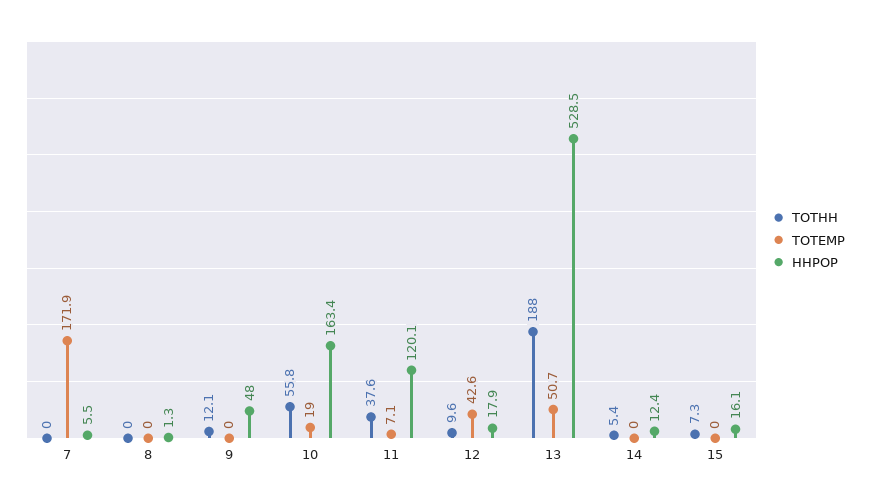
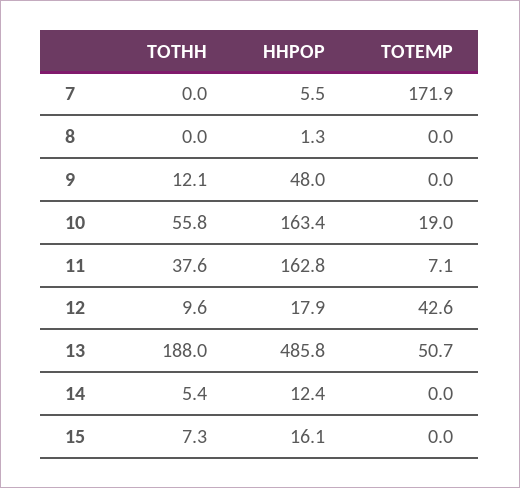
  {
    "TOTHH": {
      "7": 0,
      "8": 0,
      "9": 12.1,
      "10": 55.8,
      "11": 37.6,
      "12": 9.6,
      "13": 188,
      "14": 5.4,
      "15": 7.3
    },
    "TOTEMP": {
      "7": 171.9,
      "8": 0,
      "9": 0,
      "10": 19,
      "11": 7.1,
      "12": 42.6,
      "13": 50.7,
      "14": 0,
      "15": 0
    },
    "HHPOP": {
      "7": 5.5,
      "8": 1.3,
      "9": 48,
      "10": 163.4,
-     "11": 120.1,
+     "11": 162.8,
      "12": 17.9,
-     "13": 528.5,
+     "13": 485.8,
      "14": 12.4,
      "15": 16.1
    }
  }

